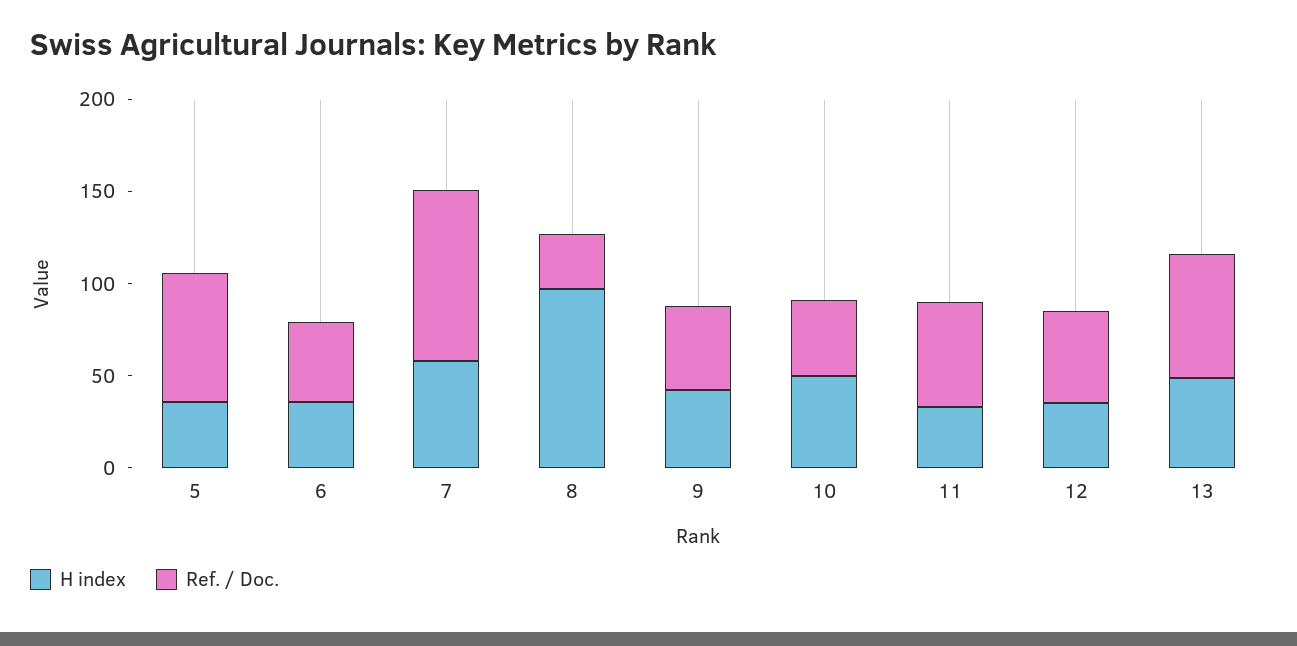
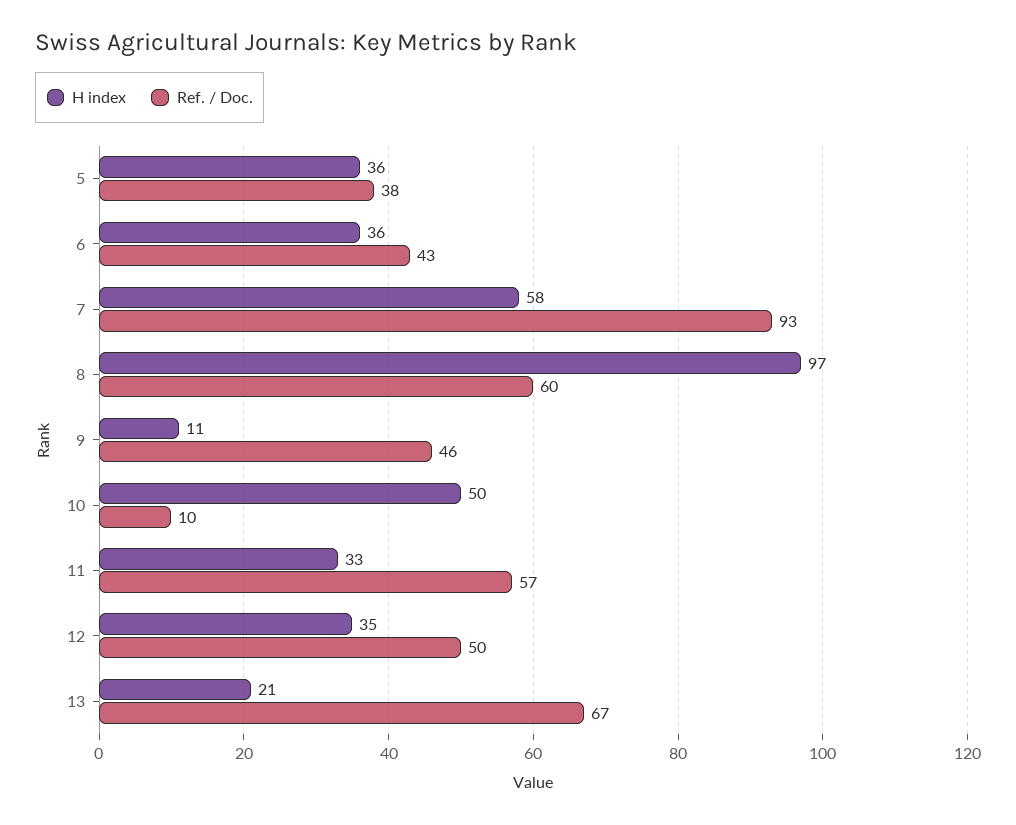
  {
    "H index": {
      "5": 36,
      "6": 36,
      "7": 58,
      "8": 97,
-     "9": 40,
+     "9": 11,
      "10": 50,
      "11": 33,
      "12": 35,
-     "13": 50
+     "13": 21
    },
    "Ref. / Doc.": {
-     "5": 70,
+     "5": 38,
      "6": 43,
      "7": 93,
-     "8": 30,
+     "8": 60,
      "9": 46,
-     "10": 40,
+     "10": 10,
      "11": 57,
      "12": 50,
      "13": 67
    }
  }

